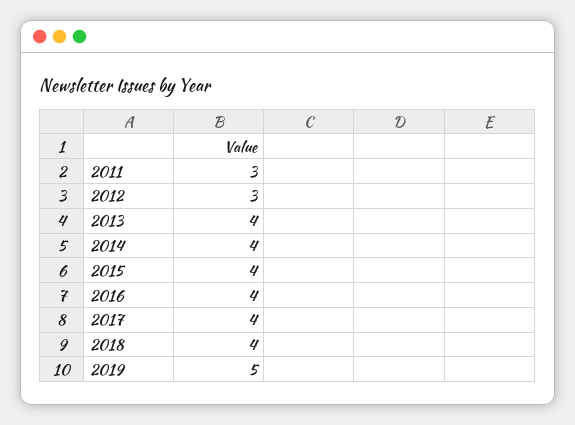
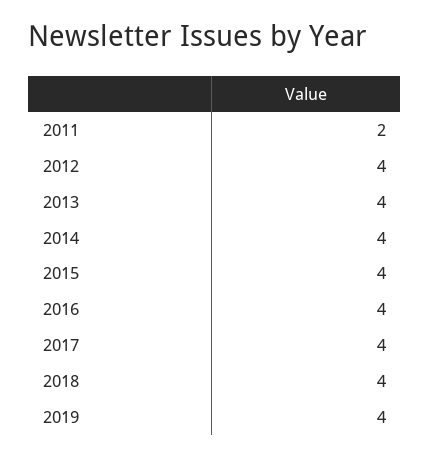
  {
-   "2011": 3,
+   "2011": 2,
-   "2012": 3,
+   "2012": 4,
    "2013": 4,
    "2014": 4,
    "2015": 4,
    "2016": 4,
    "2017": 4,
    "2018": 4,
-   "2019": 5
+   "2019": 4
  }

